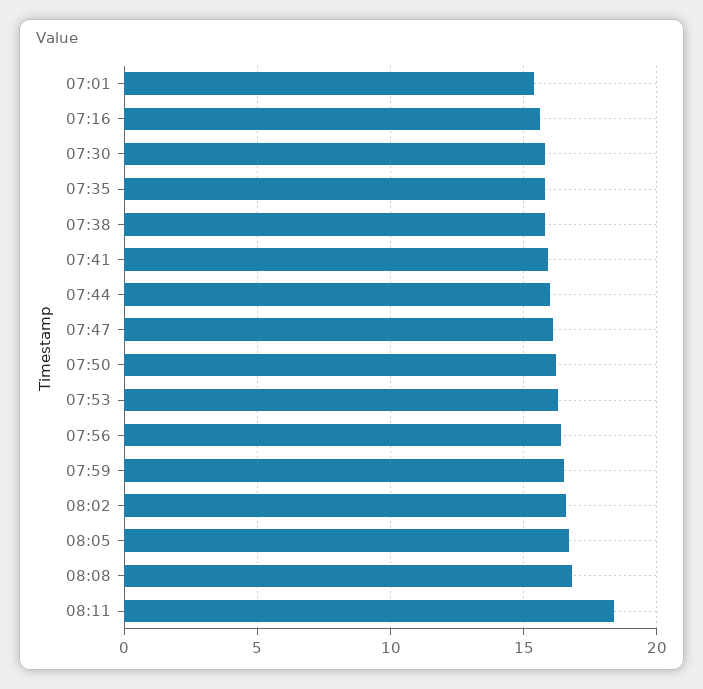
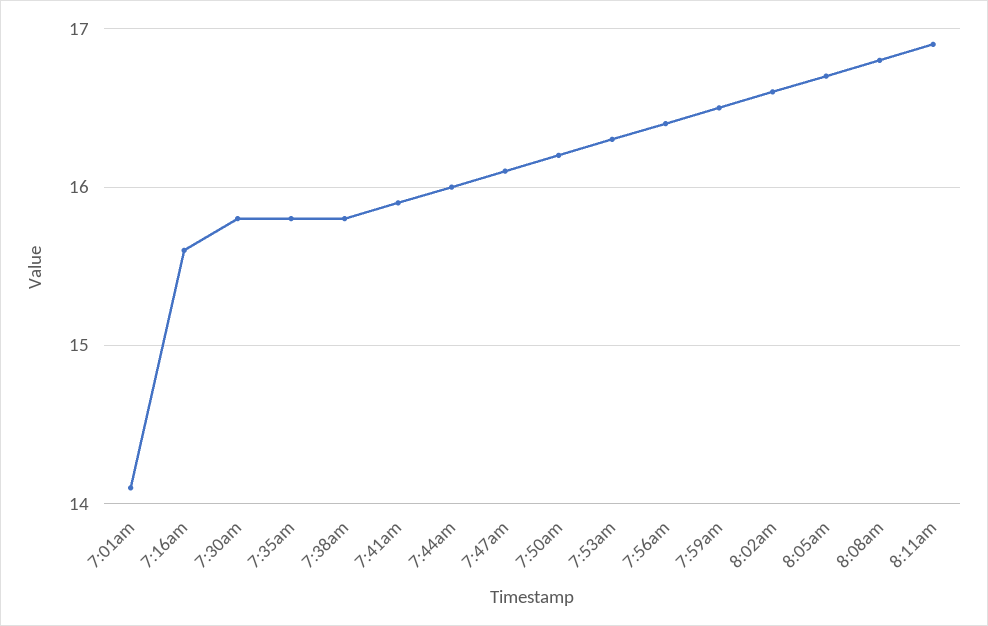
  {
-   "07:01": 15.5,
+   "07:01": 14.1,
    "07:16": 15.6,
    "07:30": 15.8,
    "07:35": 15.8,
    "07:38": 15.8,
    "07:41": 15.9,
    "07:44": 16,
    "07:47": 16.1,
    "07:50": 16.2,
    "07:53": 16.3,
    "07:56": 16.4,
    "07:59": 16.5,
    "08:02": 16.6,
    "08:05": 16.7,
    "08:08": 16.8,
-   "08:11": 18.5
+   "08:11": 16.9
  }

